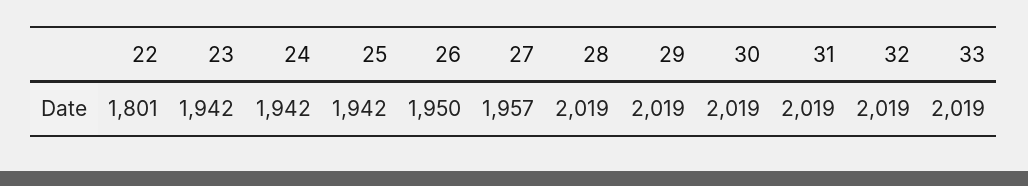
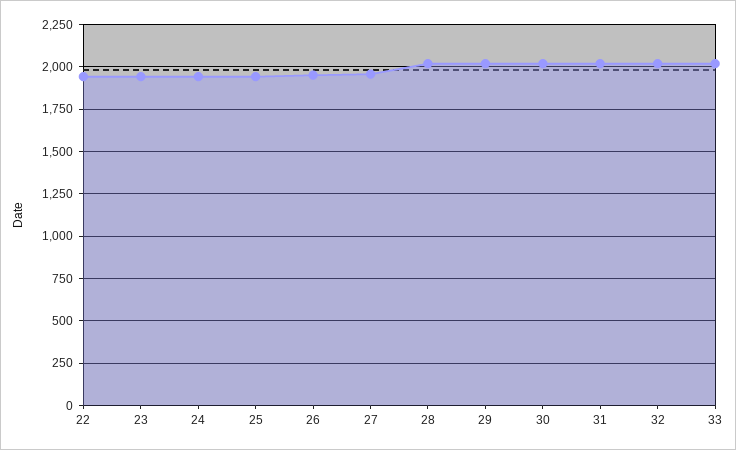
  {
-   "22": 1801,
+   "22": 1950,
    "23": 1942,
    "24": 1942,
    "25": 1942,
    "26": 1950,
    "27": 1957,
    "28": 2019,
    "29": 2019,
    "30": 2019,
    "31": 2019,
    "32": 2019,
    "33": 2019
  }

